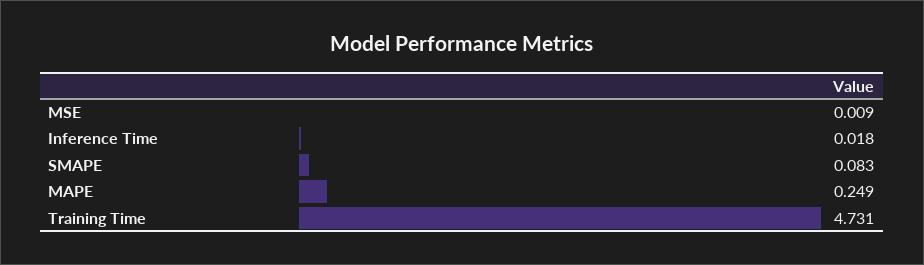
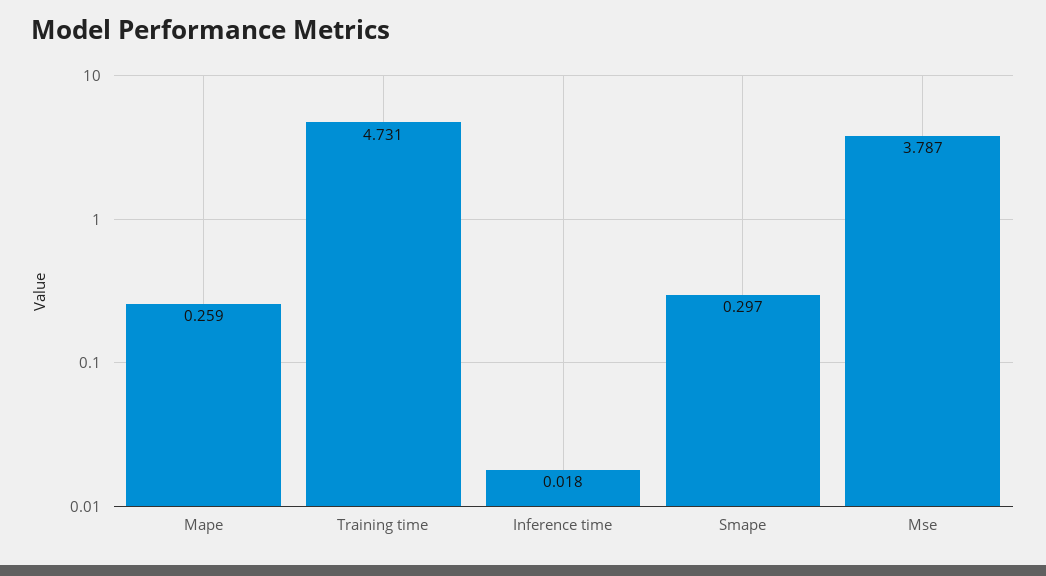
  {
-   "MSE": 0.009,
+   "MSE": 3.787,
    "Inference Time": 0.018,
-   "SMAPE": 0.083,
+   "SMAPE": 0.297,
-   "MAPE": 0.249,
+   "MAPE": 0.259,
    "Training Time": 4.731
  }

